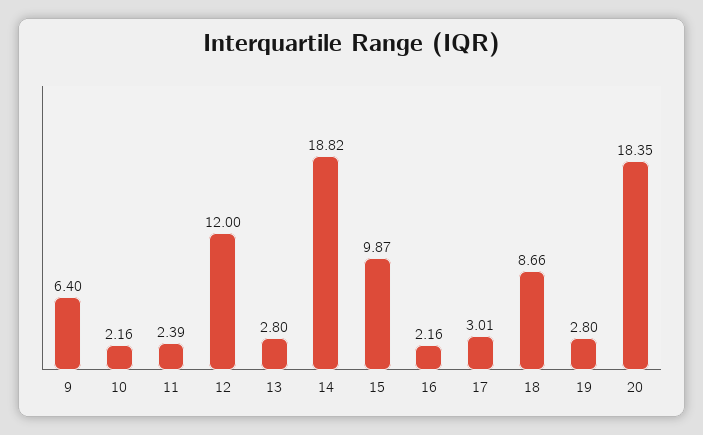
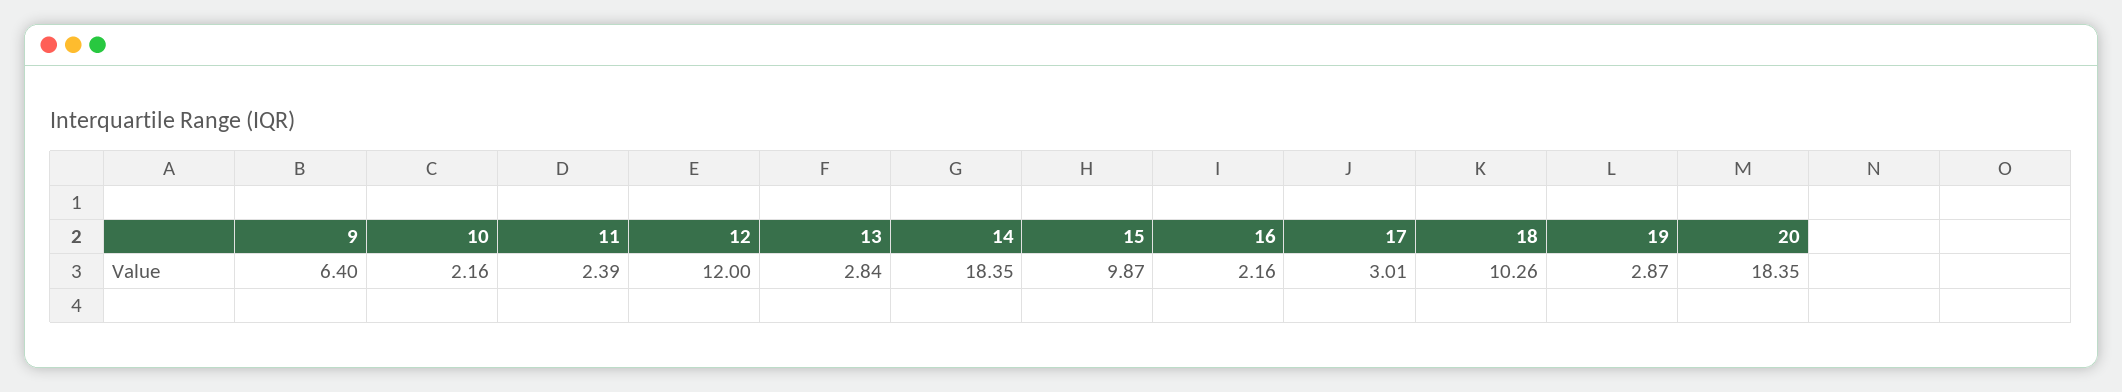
  {
    "9": 6.4,
    "10": 2.16,
    "11": 2.39,
    "12": 12,
-   "13": 2.8,
+   "13": 2.84,
-   "14": 18.82,
+   "14": 18.35,
    "15": 9.87,
    "16": 2.16,
    "17": 3.01,
-   "18": 8.66,
+   "18": 10.26,
-   "19": 2.8,
+   "19": 2.87,
    "20": 18.35
  }

